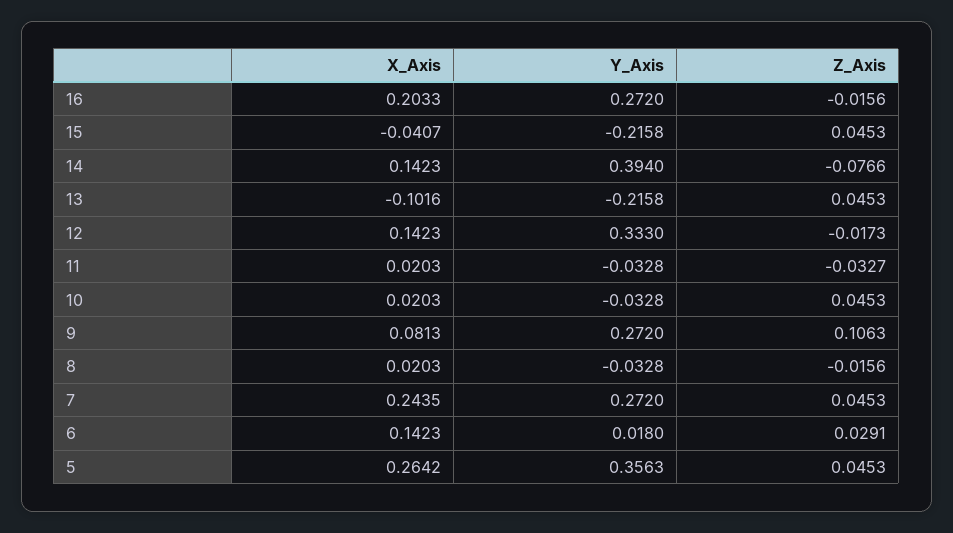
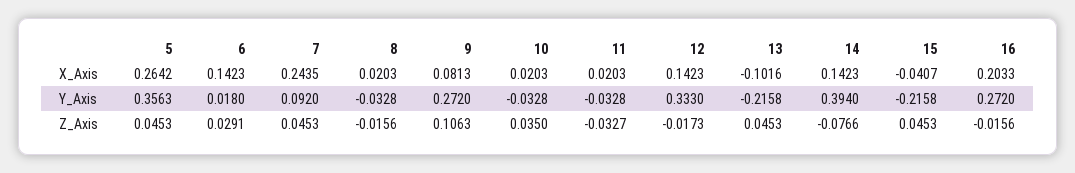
  {
    "X_Axis": {
      "16": 0.2033,
      "15": -0.0407,
      "14": 0.1423,
      "13": -0.1016,
      "12": 0.1423,
      "11": 0.0203,
      "10": 0.0203,
      "9": 0.0813,
      "8": 0.0203,
      "7": 0.2435,
      "6": 0.1423,
      "5": 0.2642
    },
    "Y_Axis": {
      "16": 0.272,
      "15": -0.2158,
      "14": 0.394,
      "13": -0.2158,
      "12": 0.333,
      "11": -0.0328,
      "10": -0.0328,
      "9": 0.272,
      "8": -0.0328,
-     "7": 0.272,
+     "7": 0.092,
      "6": 0.018,
      "5": 0.3563
    },
    "Z_Axis": {
      "16": -0.0156,
      "15": 0.0453,
      "14": -0.0766,
      "13": 0.0453,
      "12": -0.0173,
      "11": -0.0327,
-     "10": 0.0453,
+     "10": 0.035,
      "9": 0.1063,
      "8": -0.0156,
      "7": 0.0453,
      "6": 0.0291,
      "5": 0.0453
    }
  }

